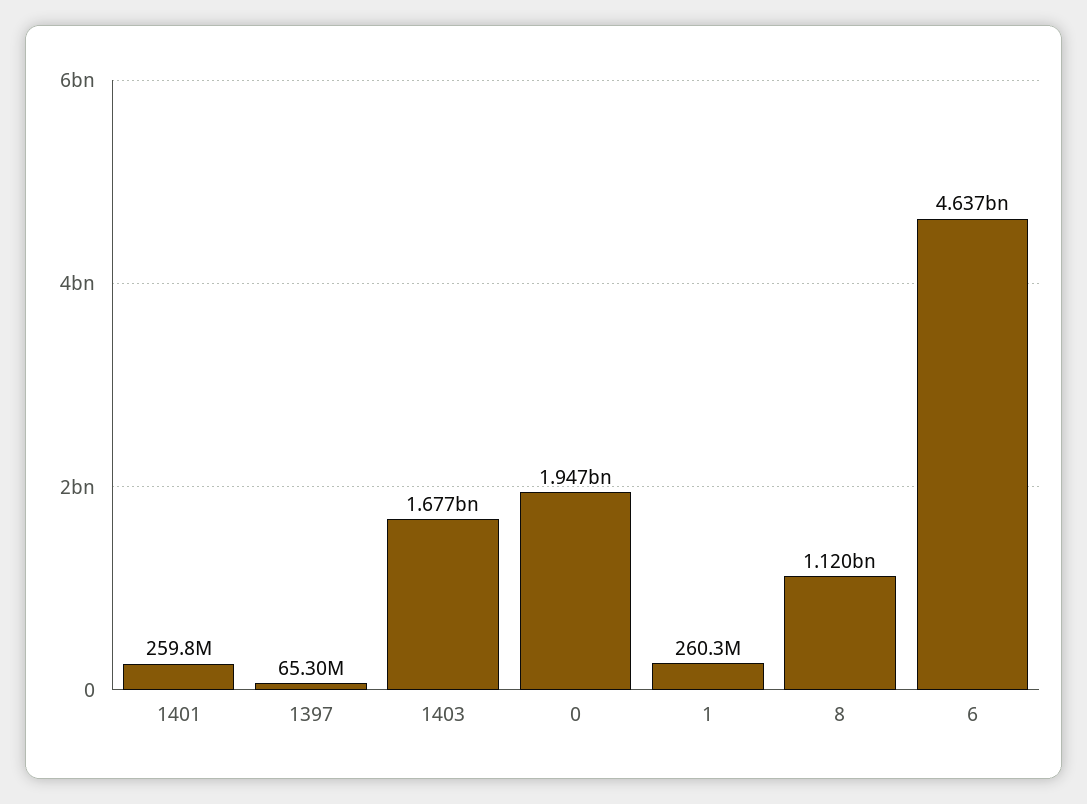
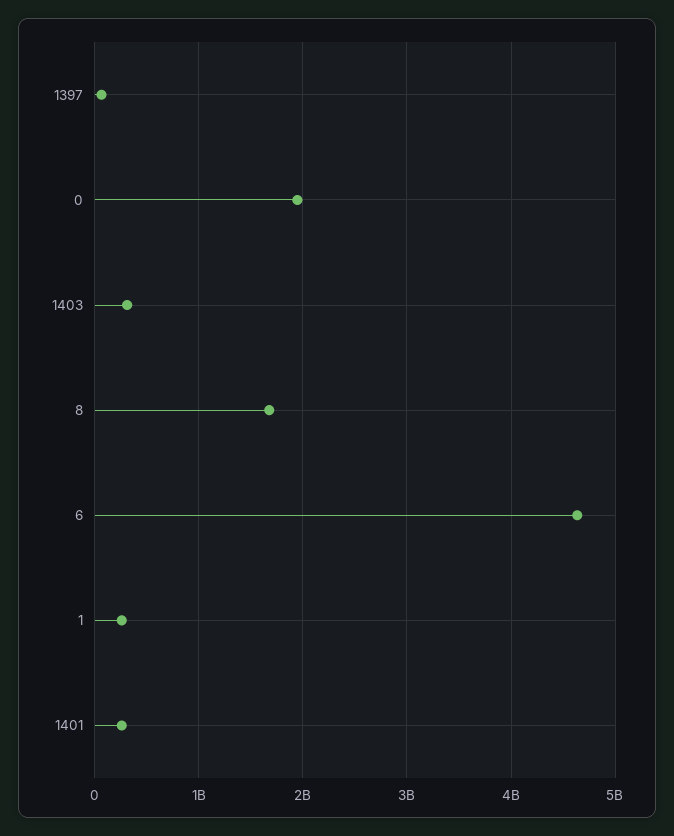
  {
    "1401": 259800000,
    "1397": 65300000,
-   "1403": 1677000000,
+   "1403": 300000000,
    "0": 1947000000,
    "1": 260300000,
-   "8": 1120000000,
+   "8": 1700000000,
    "6": 4637000000
  }

